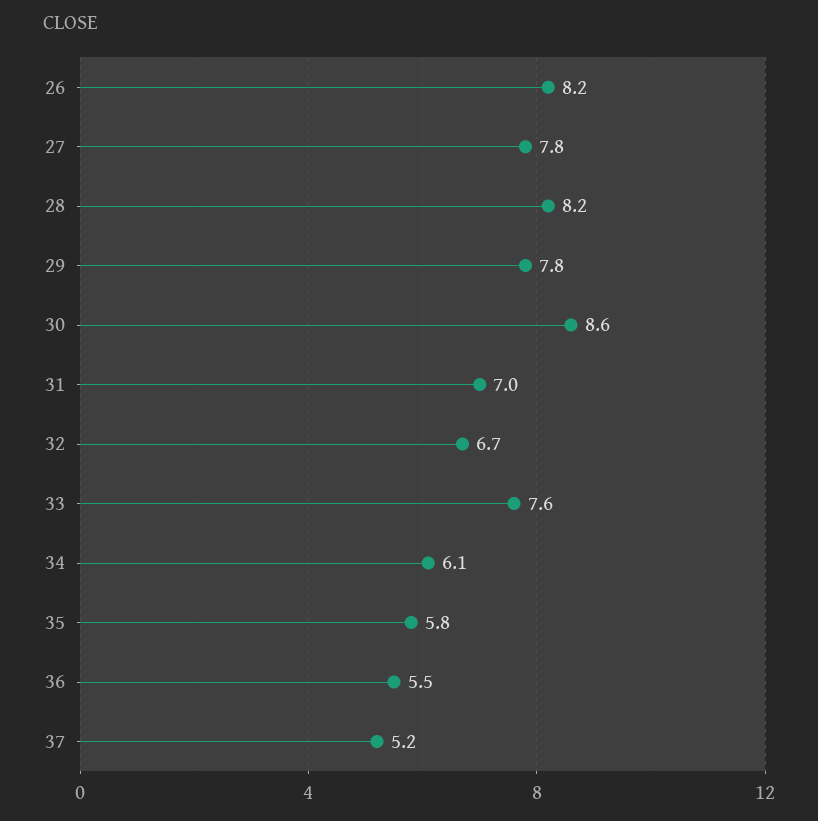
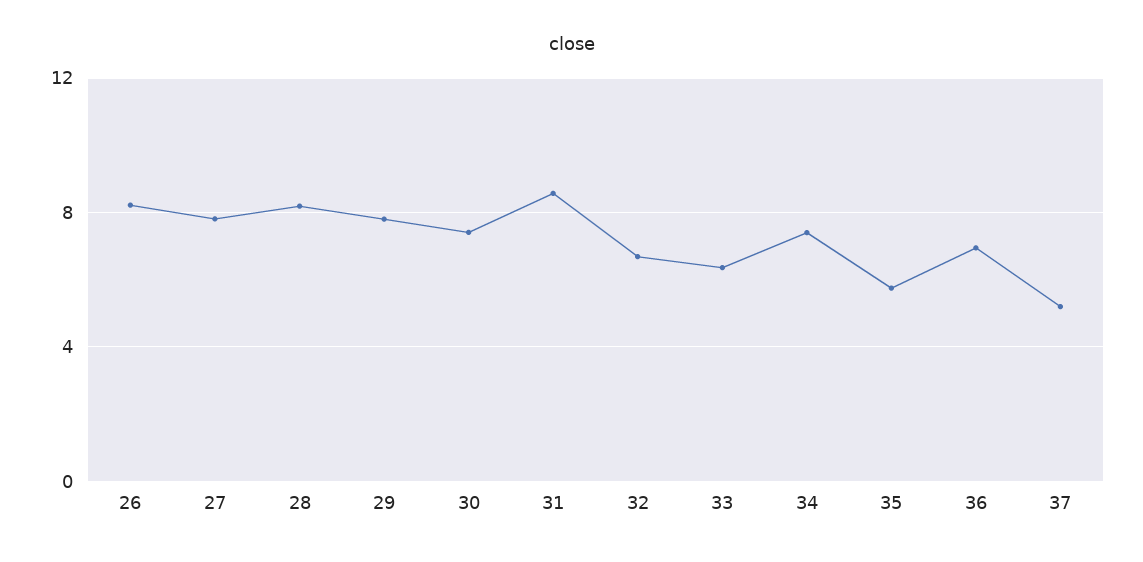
  {
    "26": 8.2,
    "27": 7.8,
    "28": 8.2,
    "29": 7.8,
-   "30": 8.6,
+   "30": 7.5,
-   "31": 7,
+   "31": 8.5,
    "32": 6.7,
-   "33": 7.6,
+   "33": 6.5,
-   "34": 6.1,
+   "34": 7.5,
    "35": 5.8,
-   "36": 5.5,
+   "36": 7,
    "37": 5.2
  }

